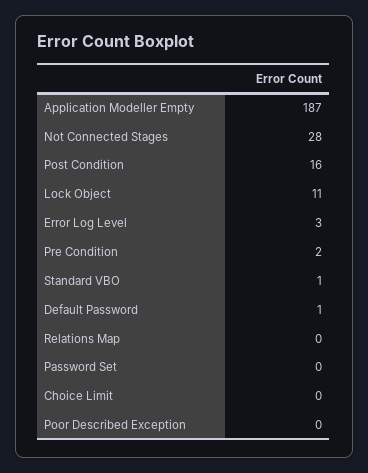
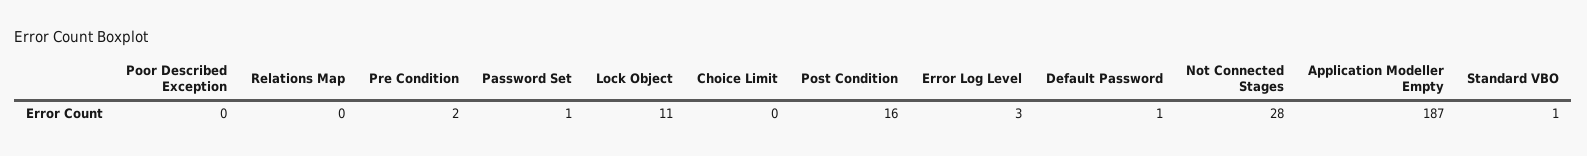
  {
    "Application Modeller Empty": 187,
    "Not Connected Stages": 28,
    "Post Condition": 16,
    "Lock Object": 11,
    "Error Log Level": 3,
    "Pre Condition": 2,
    "Standard VBO": 1,
    "Default Password": 1,
    "Relations Map": 0,
-   "Password Set": 0,
+   "Password Set": 1,
    "Choice Limit": 0,
    "Poor Described Exception": 0
  }

